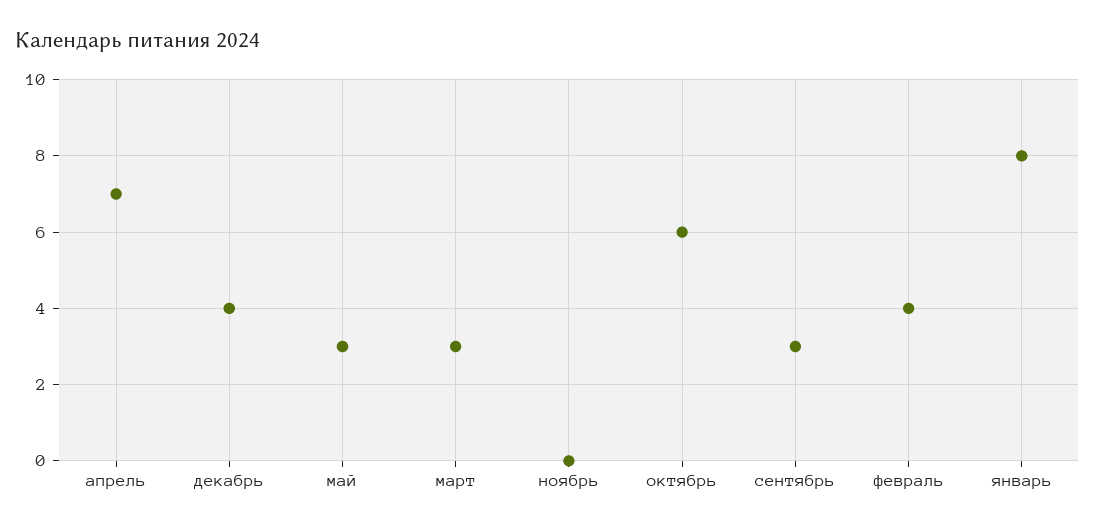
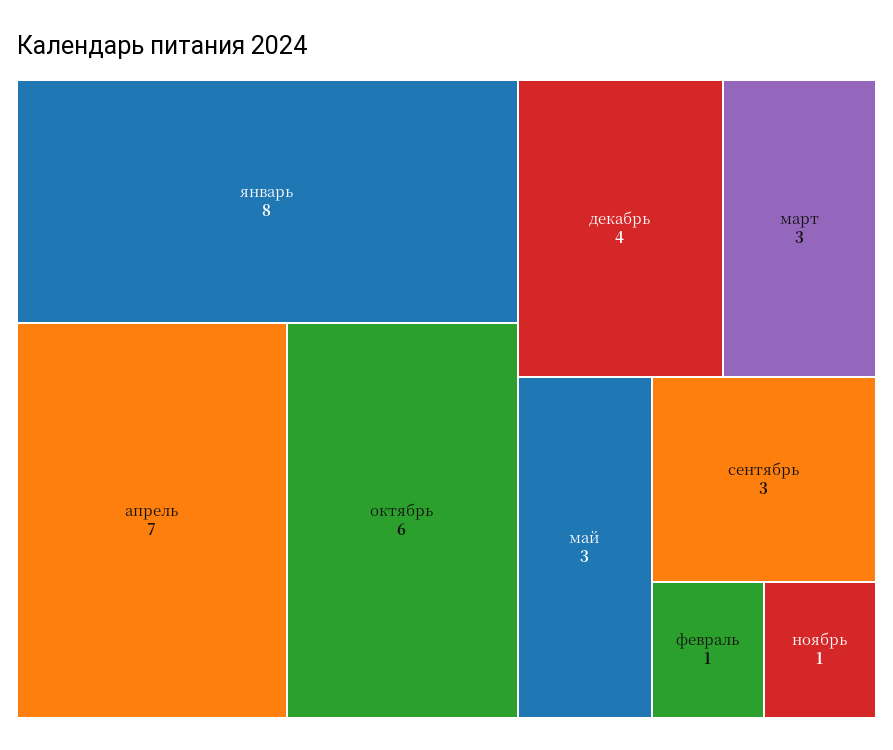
  {
    "апрель": 7,
    "декабрь": 4,
    "май": 3,
    "март": 3,
-   "ноябрь": 0,
+   "ноябрь": 1,
    "октябрь": 6,
    "сентябрь": 3,
-   "февраль": 4,
+   "февраль": 1,
    "январь": 8
  }

